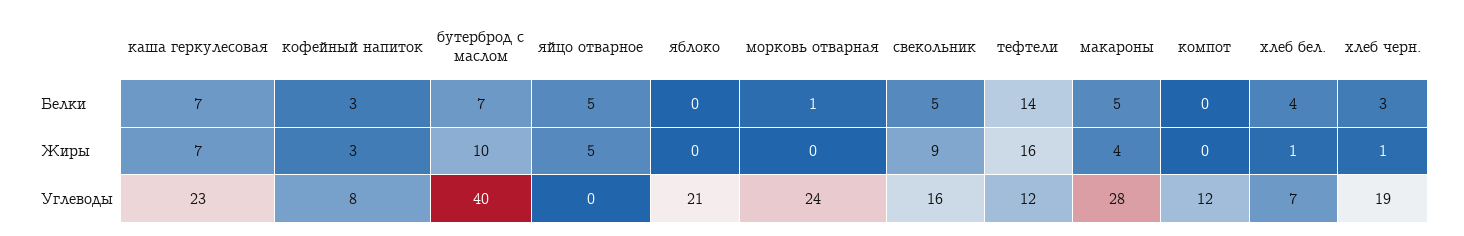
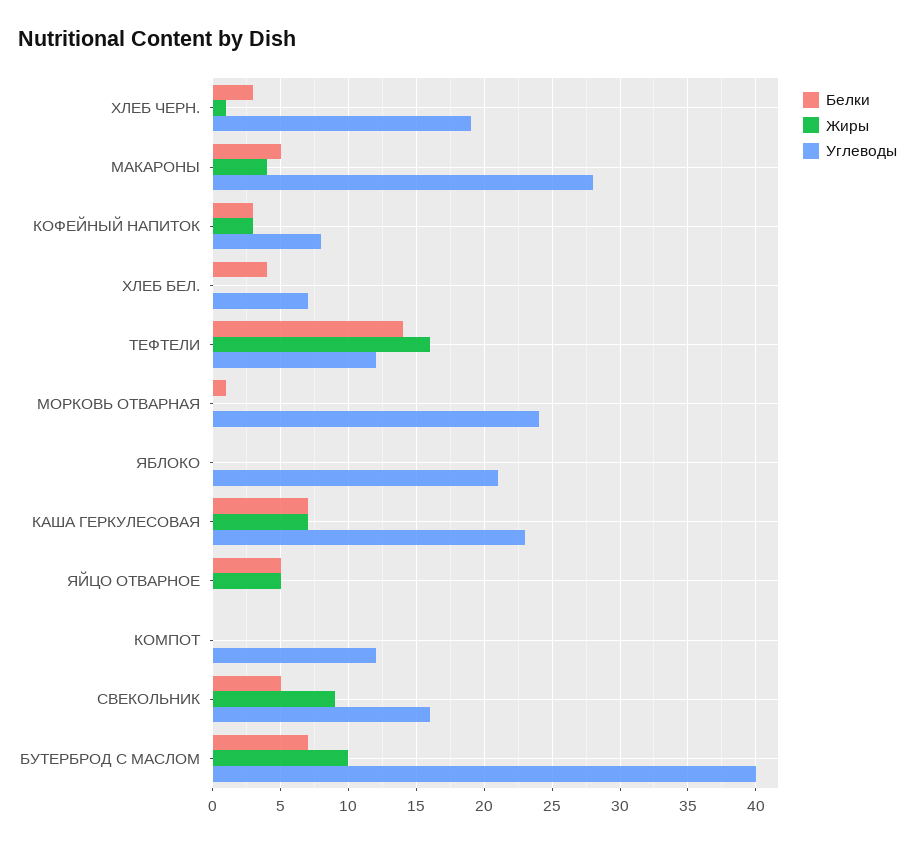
  {
    "Белки": {
      "каша геркулесовая": 7,
      "кофейный напиток": 3,
      "бутерброд с маслом": 7,
      "яйцо отварное": 5,
      "яблоко": 0,
      "морковь отварная": 1,
      "свекольник": 5,
      "тефтели": 14,
      "макароны": 5,
      "компот": 0,
      "хлеб бел.": 4,
      "хлеб черн.": 3
    },
    "Жиры": {
      "каша геркулесовая": 7,
      "кофейный напиток": 3,
      "бутерброд с маслом": 10,
      "яйцо отварное": 5,
      "яблоко": 0,
      "морковь отварная": 0,
      "свекольник": 9,
      "тефтели": 16,
      "макароны": 4,
      "компот": 0,
-     "хлеб бел.": 1,
+     "хлеб бел.": 0,
      "хлеб черн.": 1
    },
    "Углеводы": {
      "каша геркулесовая": 23,
      "кофейный напиток": 8,
      "бутерброд с маслом": 40,
      "яйцо отварное": 0,
      "яблоко": 21,
      "морковь отварная": 24,
      "свекольник": 16,
      "тефтели": 12,
      "макароны": 28,
      "компот": 12,
      "хлеб бел.": 7,
      "хлеб черн.": 19
    }
  }

